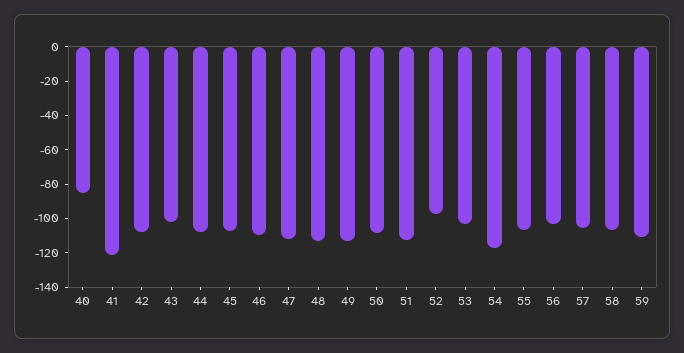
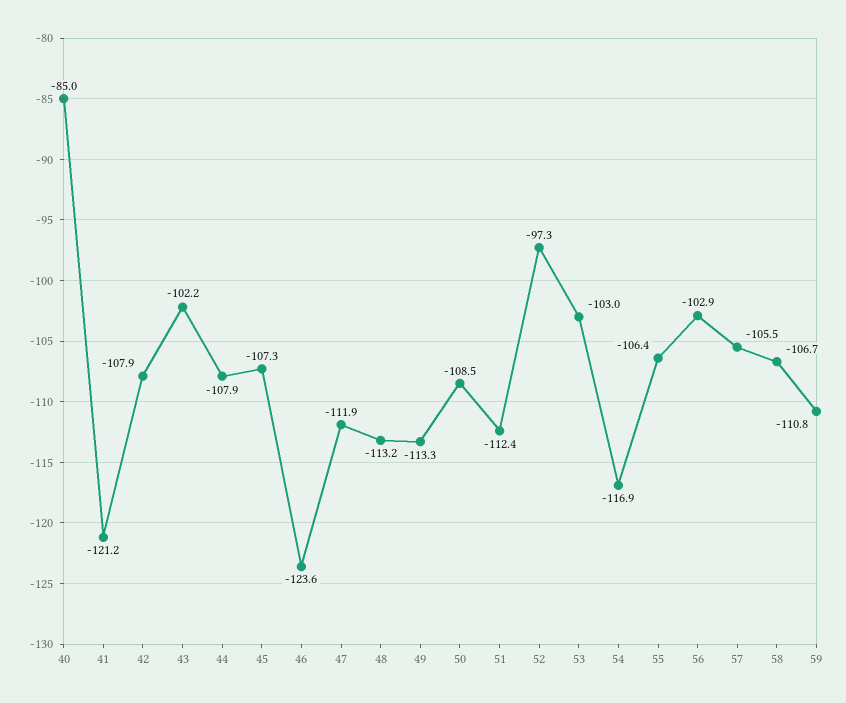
  {
    "40": -85,
    "41": -121.2,
    "42": -107.9,
    "43": -102.2,
    "44": -107.9,
    "45": -107.3,
-   "46": -110,
+   "46": -123.6,
    "47": -111.9,
    "48": -113.2,
    "49": -113.3,
    "50": -108.5,
    "51": -112.4,
    "52": -97.3,
    "53": -103,
    "54": -116.9,
    "55": -106.4,
    "56": -102.9,
    "57": -105.5,
    "58": -106.7,
    "59": -110.8
  }

